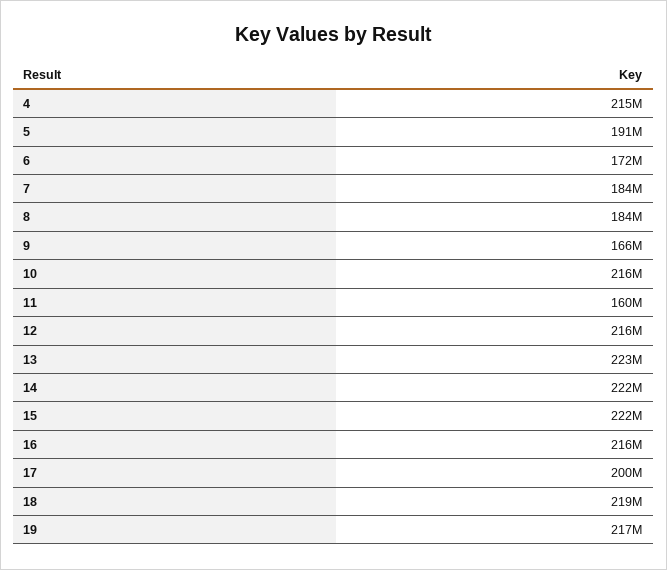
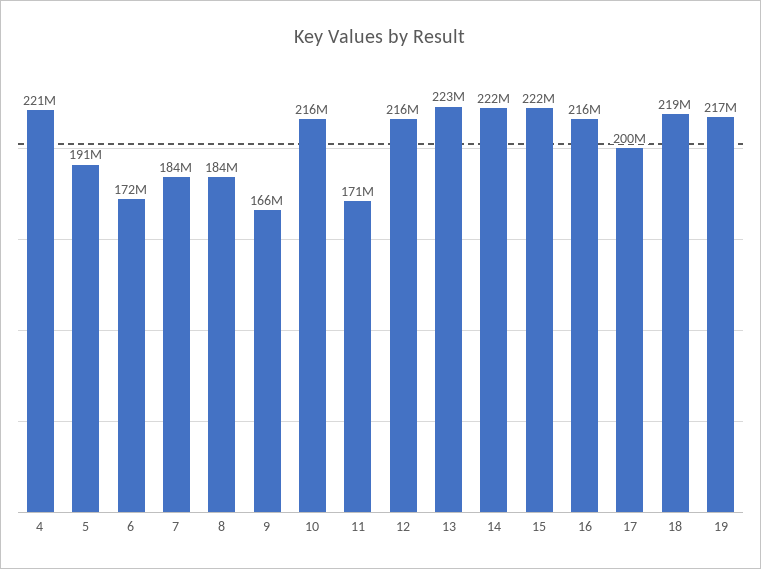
  {
-   "4": 215000000,
+   "4": 221000000,
    "5": 191000000,
    "6": 172000000,
    "7": 184000000,
    "8": 184000000,
    "9": 166000000,
    "10": 216000000,
-   "11": 160000000,
+   "11": 171000000,
    "12": 216000000,
    "13": 223000000,
    "14": 222000000,
    "15": 222000000,
    "16": 216000000,
    "17": 200000000,
    "18": 219000000,
    "19": 217000000
  }

